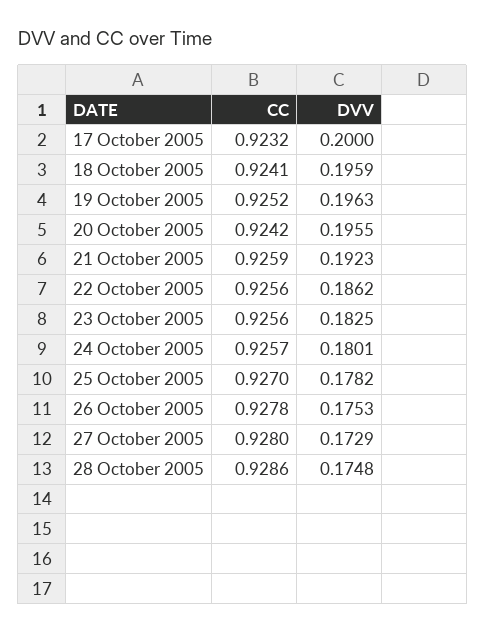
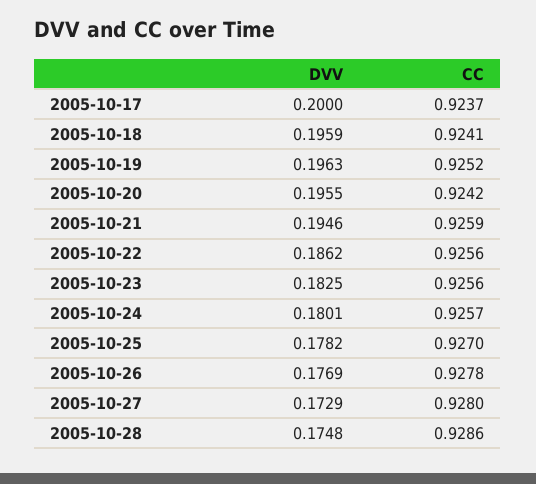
  {
    "CC": {
-     "17 October 2005": 0.9232,
+     "17 October 2005": 0.9237,
      "18 October 2005": 0.9241,
      "19 October 2005": 0.9252,
      "20 October 2005": 0.9242,
      "21 October 2005": 0.9259,
      "22 October 2005": 0.9256,
      "23 October 2005": 0.9256,
      "24 October 2005": 0.9257,
      "25 October 2005": 0.927,
      "26 October 2005": 0.9278,
      "27 October 2005": 0.928,
      "28 October 2005": 0.9286
    },
    "DVV": {
      "17 October 2005": 0.2,
      "18 October 2005": 0.1959,
      "19 October 2005": 0.1963,
      "20 October 2005": 0.1955,
-     "21 October 2005": 0.1923,
+     "21 October 2005": 0.1946,
      "22 October 2005": 0.1862,
      "23 October 2005": 0.1825,
      "24 October 2005": 0.1801,
      "25 October 2005": 0.1782,
-     "26 October 2005": 0.1753,
+     "26 October 2005": 0.1769,
      "27 October 2005": 0.1729,
      "28 October 2005": 0.1748
    }
  }

